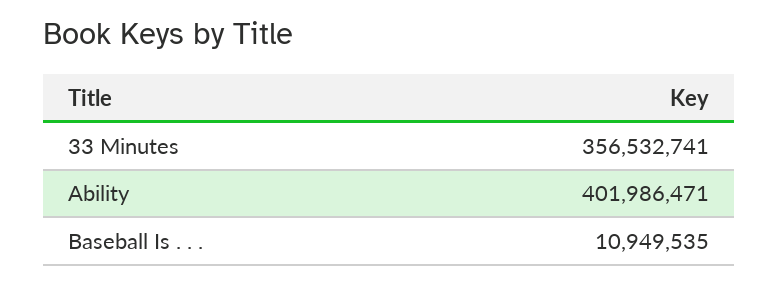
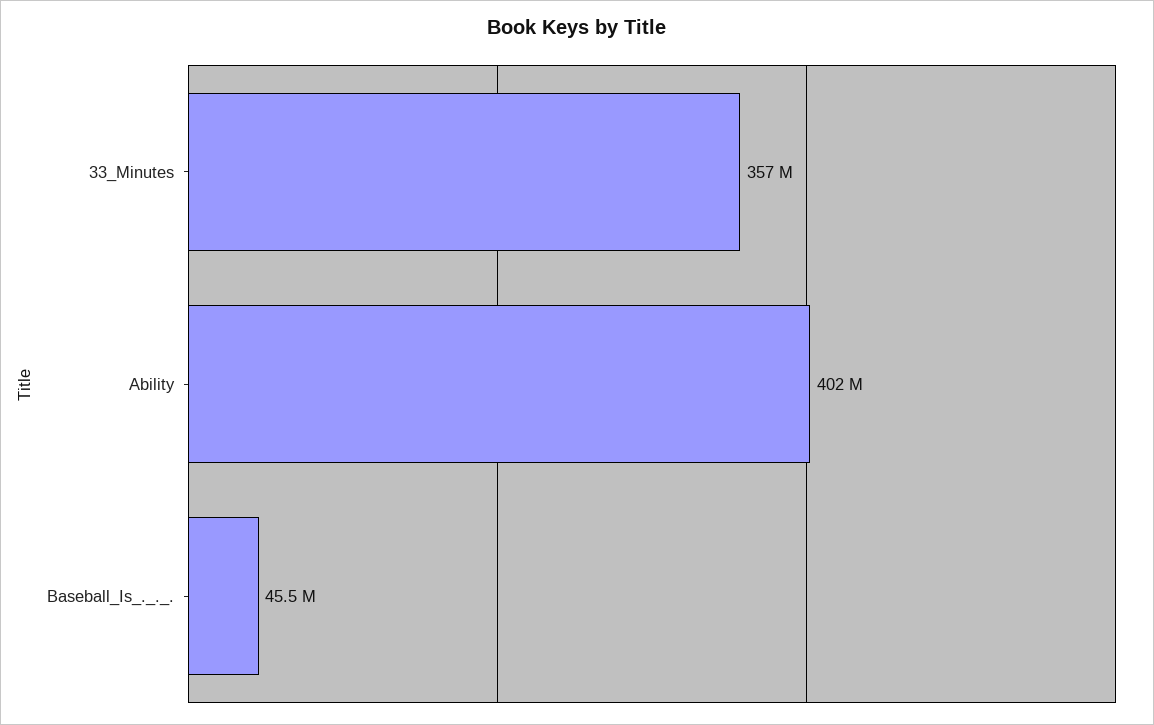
  {
    "33 Minutes": 356532741,
    "Ability": 401986471,
-   "Baseball Is . . .": 10949535
+   "Baseball Is . . .": 45500000
  }

